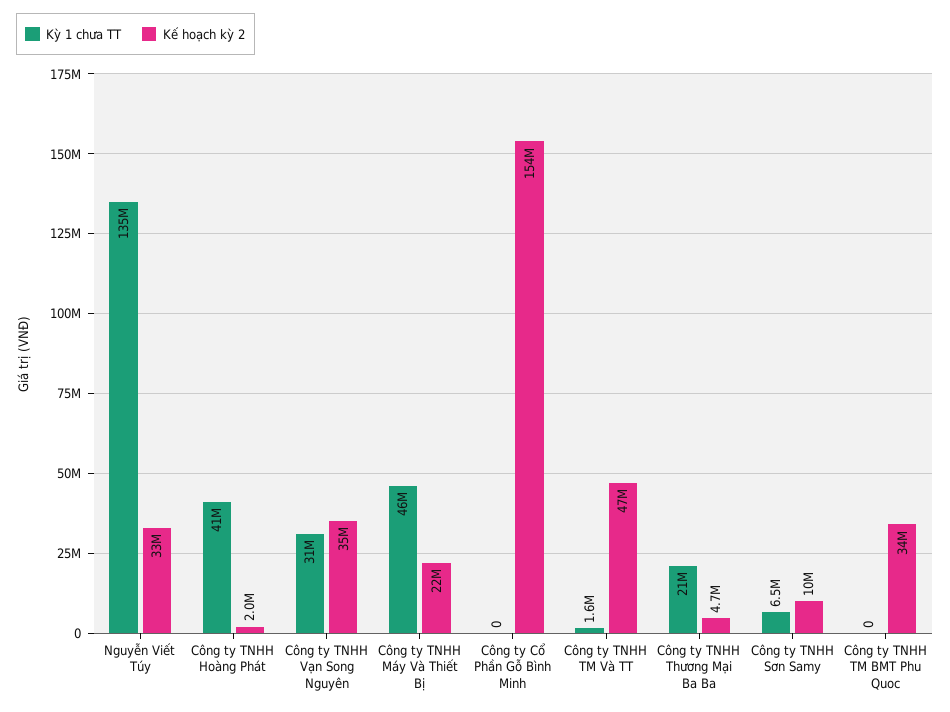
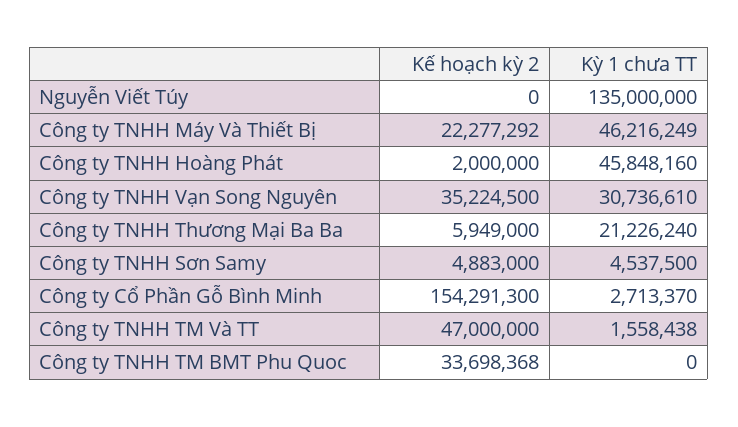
  {
    "Kỳ 1 chưa TT": {
      "Nguyễn Viết Túy": 135000000,
-     "Công ty TNHH Hoàng Phát": 41000000,
+     "Công ty TNHH Hoàng Phát": 45848160,
      "Công ty TNHH Vạn Song Nguyên": 30736610,
      "Công ty TNHH Máy Và Thiết Bị": 46216249,
-     "Công ty Cổ Phần Gỗ Bình Minh": 0,
+     "Công ty Cổ Phần Gỗ Bình Minh": 2713370,
      "Công ty TNHH TM Và TT": 1558438,
      "Công ty TNHH Thương Mại Ba Ba": 21226240,
-     "Công ty TNHH Sơn Samy": 6500000,
+     "Công ty TNHH Sơn Samy": 4537500,
      "Công ty TNHH TM BMT Phu Quoc": 0
    },
    "Kế hoạch kỳ 2": {
-     "Nguyễn Viết Túy": 33000000,
+     "Nguyễn Viết Túy": 0,
      "Công ty TNHH Hoàng Phát": 2000000,
      "Công ty TNHH Vạn Song Nguyên": 35224500,
      "Công ty TNHH Máy Và Thiết Bị": 22277292,
      "Công ty Cổ Phần Gỗ Bình Minh": 154291300,
      "Công ty TNHH TM Và TT": 47000000,
-     "Công ty TNHH Thương Mại Ba Ba": 4700000,
+     "Công ty TNHH Thương Mại Ba Ba": 5949000,
-     "Công ty TNHH Sơn Samy": 10000000,
+     "Công ty TNHH Sơn Samy": 4883000,
      "Công ty TNHH TM BMT Phu Quoc": 33698368
    }
  }

